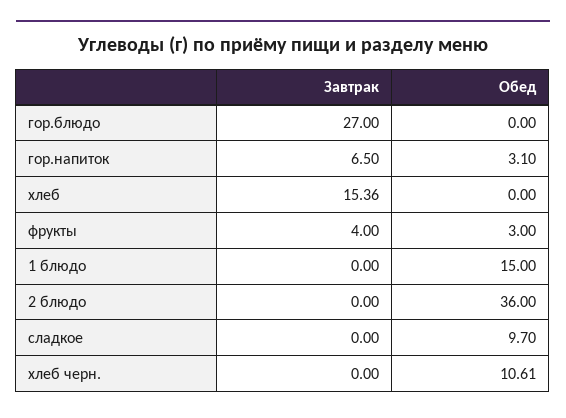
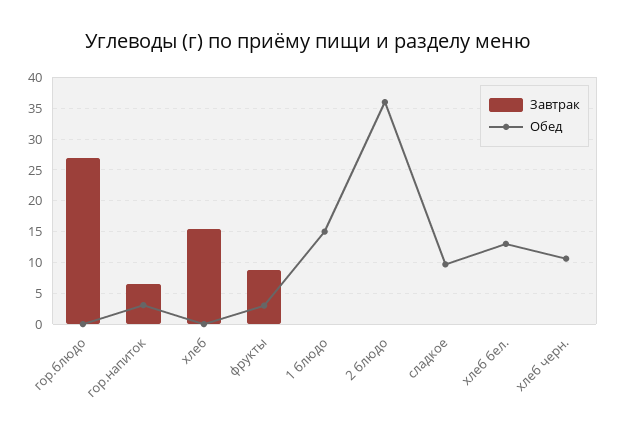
  {
    "Завтрак": {
      "гор.блюдо": 27,
      "гор.напиток": 6.5,
      "хлеб": 15.36,
-     "фрукты": 4,
+     "фрукты": 9,
      "1 блюдо": 0,
      "2 блюдо": 0,
      "сладкое": 0,
-     "хлеб черн.": 0
+     "хлеб черн.": 0,
+     "хлеб бел.": 0
    },
    "Обед": {
      "гор.блюдо": 0,
      "гор.напиток": 3.1,
      "хлеб": 0,
      "фрукты": 3,
      "1 блюдо": 15,
      "2 блюдо": 36,
      "сладкое": 9.7,
-     "хлеб черн.": 10.61
+     "хлеб черн.": 10.61,
+     "хлеб бел.": 13
    }
  }

